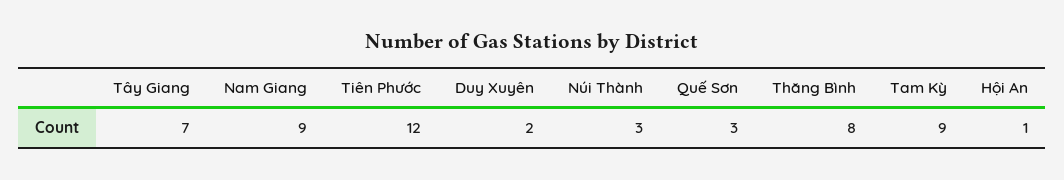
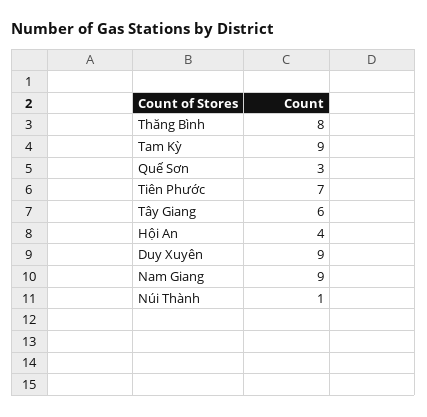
  {
-   "Tây Giang": 7,
+   "Tây Giang": 6,
    "Nam Giang": 9,
-   "Tiên Phước": 12,
+   "Tiên Phước": 7,
-   "Duy Xuyên": 2,
+   "Duy Xuyên": 9,
-   "Núi Thành": 3,
+   "Núi Thành": 1,
    "Quế Sơn": 3,
    "Thăng Bình": 8,
    "Tam Kỳ": 9,
-   "Hội An": 1
+   "Hội An": 4
  }

